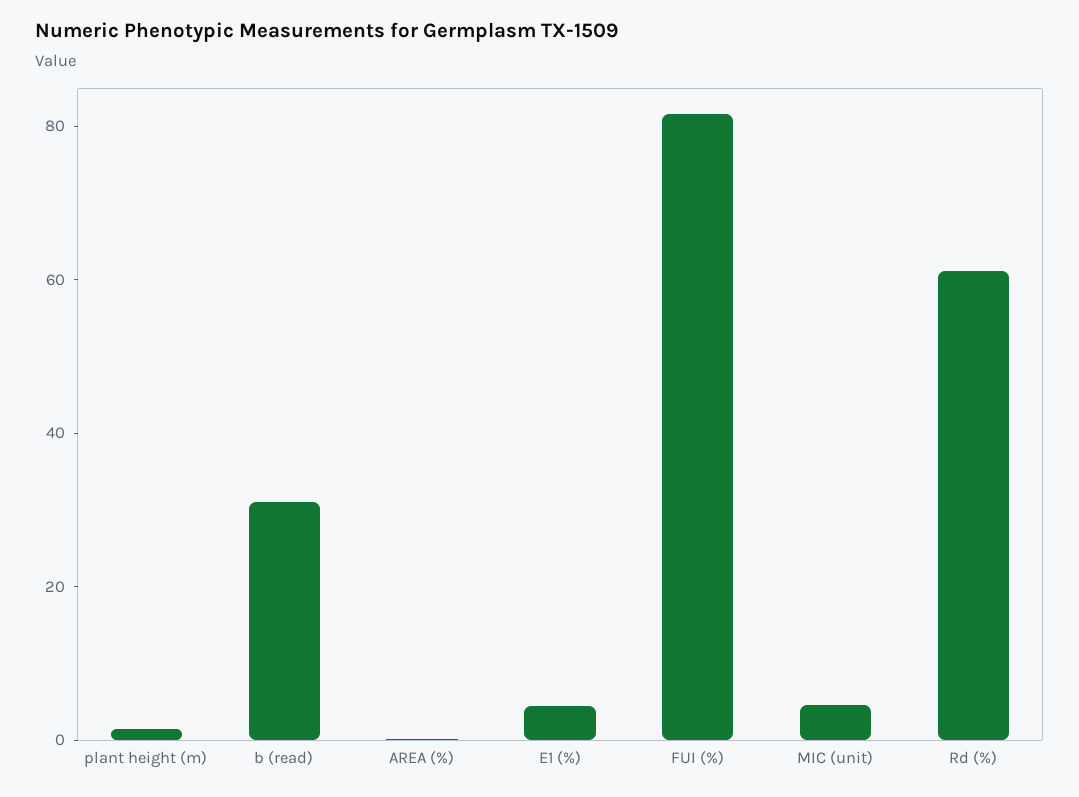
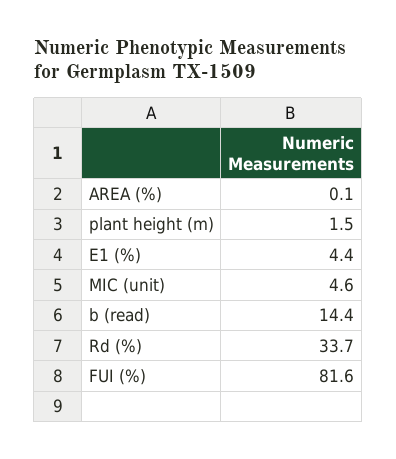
  {
    "plant height (m)": 1.5,
-   "b (read)": 30,
+   "b (read)": 14.4,
    "AREA (%)": 0.1,
    "E1 (%)": 4.4,
    "FUI (%)": 81.6,
    "MIC (unit)": 4.6,
-   "Rd (%)": 60
+   "Rd (%)": 33.7
  }

